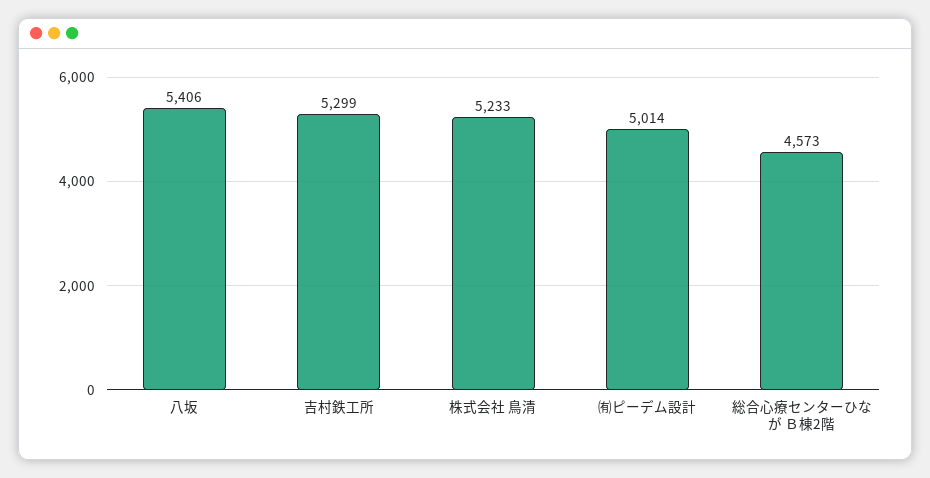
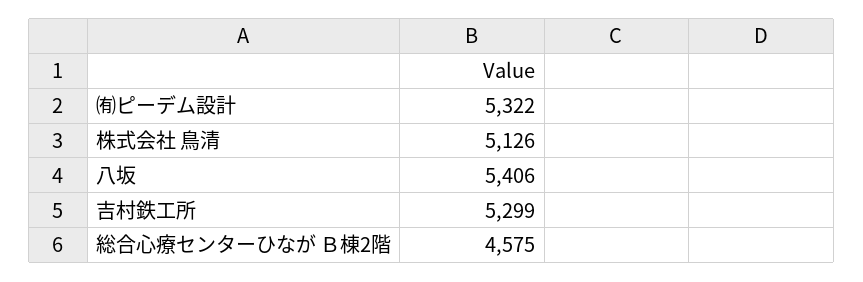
  {
    "八坂": 5406,
    "吉村鉄工所": 5299,
-   "株式会社 鳥清": 5233,
+   "株式会社 鳥清": 5126,
-   "㈲ピーデム設計": 5014,
+   "㈲ピーデム設計": 5322,
-   "総合心療センターひなが Ｂ棟2階": 4573
+   "総合心療センターひなが Ｂ棟2階": 4575
  }

